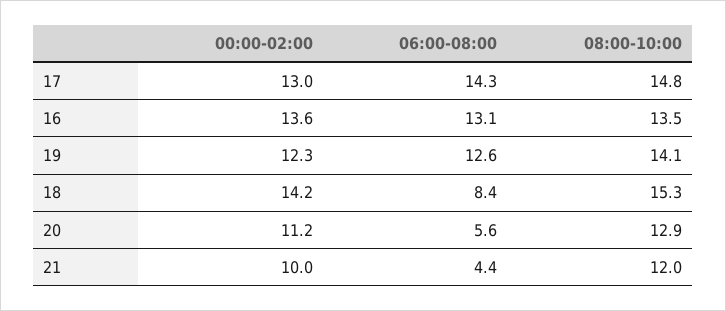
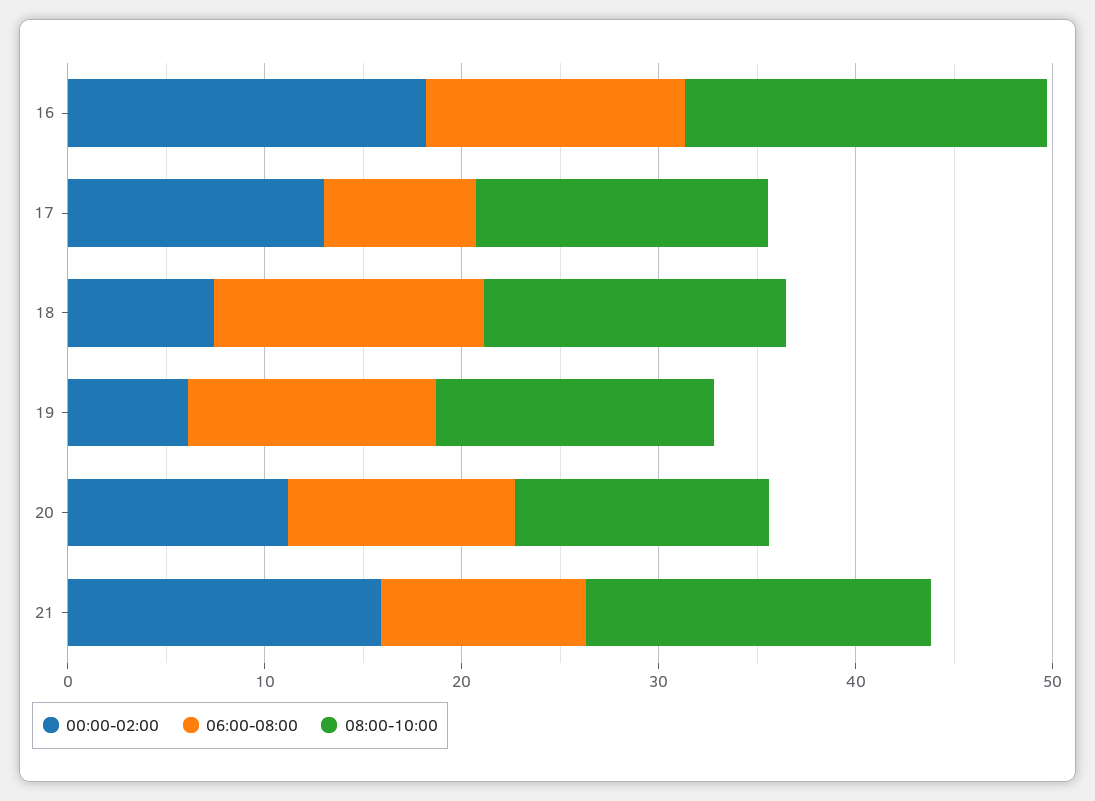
  {
    "00:00-02:00": {
      "17": 13,
-     "16": 13.6,
+     "16": 18,
-     "19": 12.3,
+     "19": 6,
-     "18": 14.2,
+     "18": 8,
      "20": 11.2,
-     "21": 10
+     "21": 16
    },
    "06:00-08:00": {
-     "17": 14.3,
+     "17": 8,
      "16": 13.1,
      "19": 12.6,
-     "18": 8.4,
+     "18": 14,
-     "20": 5.6,
+     "20": 12,
-     "21": 4.4
+     "21": 10
    },
    "08:00-10:00": {
      "17": 14.8,
-     "16": 13.5,
+     "16": 18,
      "19": 14.1,
      "18": 15.3,
      "20": 12.9,
-     "21": 12
+     "21": 18
    }
  }

